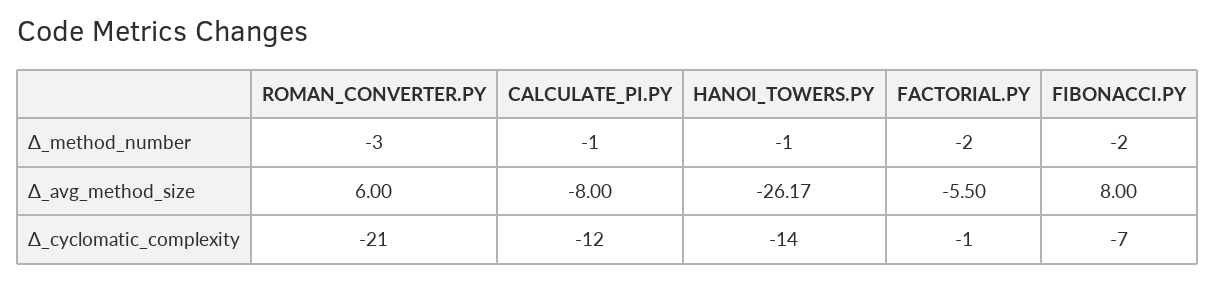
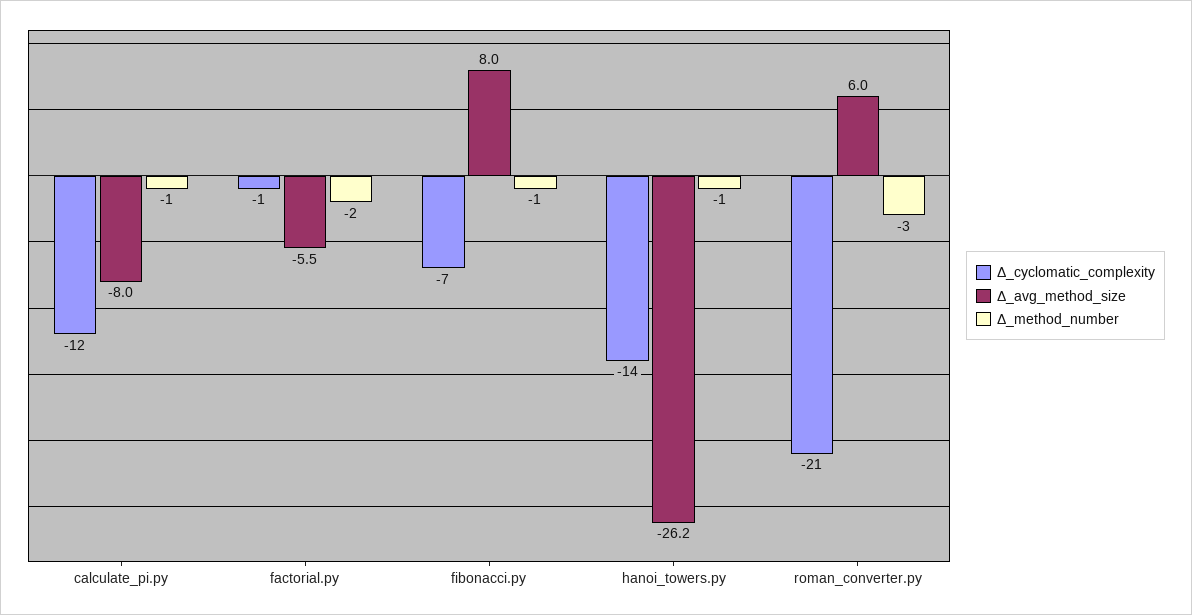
  {
    "Δ_method_number": {
      "ROMAN_CONVERTER.PY": -3,
      "CALCULATE_PI.PY": -1,
      "HANOI_TOWERS.PY": -1,
      "FACTORIAL.PY": -2,
-     "FIBONACCI.PY": -2
+     "FIBONACCI.PY": -1
    },
    "Δ_avg_method_size": {
      "ROMAN_CONVERTER.PY": 6,
      "CALCULATE_PI.PY": -8,
      "HANOI_TOWERS.PY": -26.17,
      "FACTORIAL.PY": -5.5,
      "FIBONACCI.PY": 8
    },
    "Δ_cyclomatic_complexity": {
      "ROMAN_CONVERTER.PY": -21,
      "CALCULATE_PI.PY": -12,
      "HANOI_TOWERS.PY": -14,
      "FACTORIAL.PY": -1,
      "FIBONACCI.PY": -7
    }
  }

